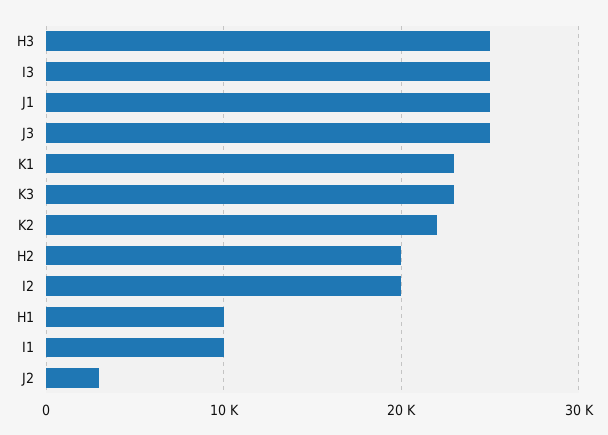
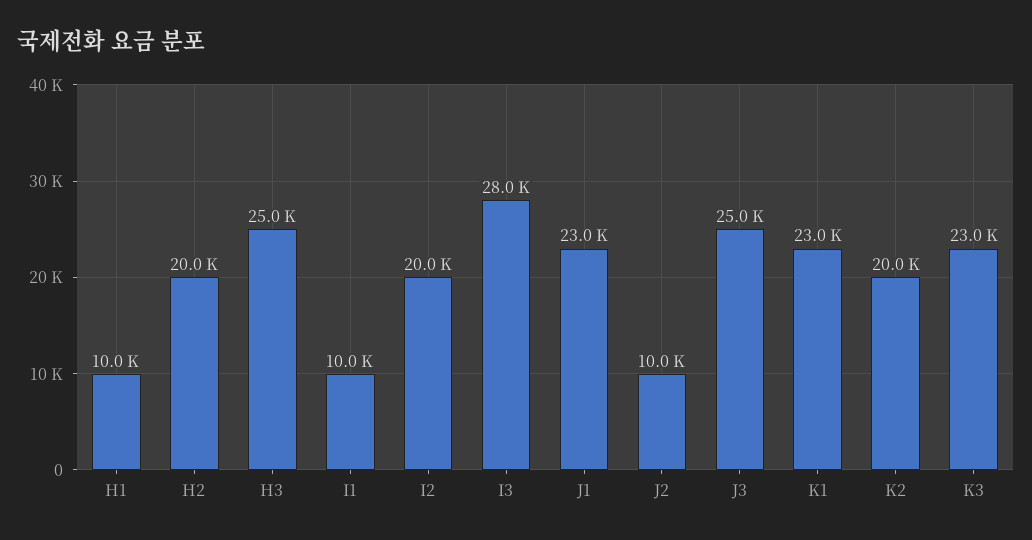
  {
    "H3": 25000,
-   "I3": 25000,
+   "I3": 28000,
-   "J1": 25000,
+   "J1": 23000,
    "J3": 25000,
    "K1": 23000,
    "K3": 23000,
-   "K2": 22000,
+   "K2": 20000,
    "H2": 20000,
    "I2": 20000,
    "H1": 10000,
    "I1": 10000,
-   "J2": 3000
+   "J2": 10000
  }

